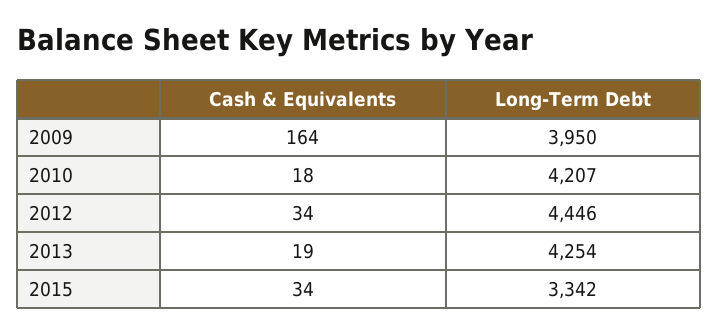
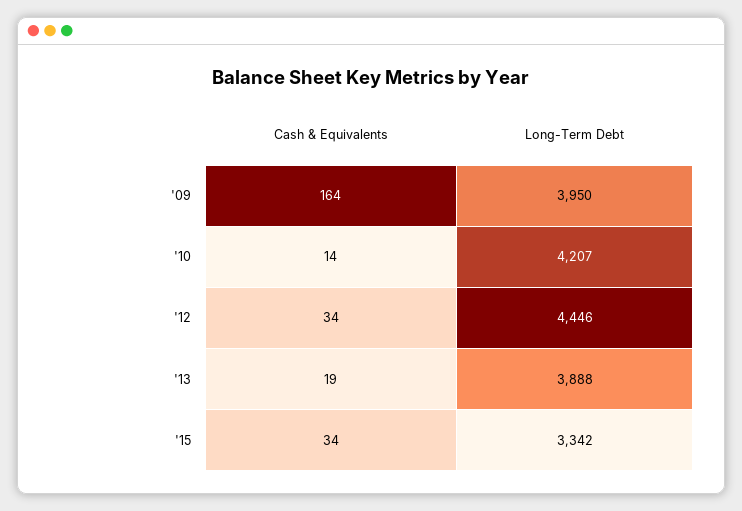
  {
    "Cash & Equivalents": {
      "2009": 164,
-     "2010": 18,
+     "2010": 14,
      "2012": 34,
      "2013": 19,
      "2015": 34
    },
    "Long-Term Debt": {
      "2009": 3950,
      "2010": 4207,
      "2012": 4446,
-     "2013": 4254,
+     "2013": 3888,
      "2015": 3342
    }
  }

